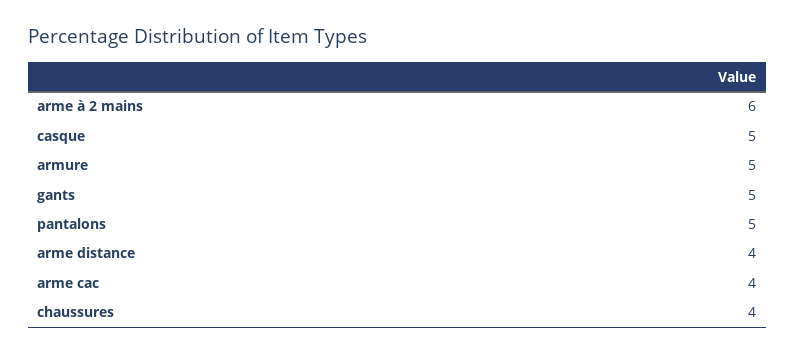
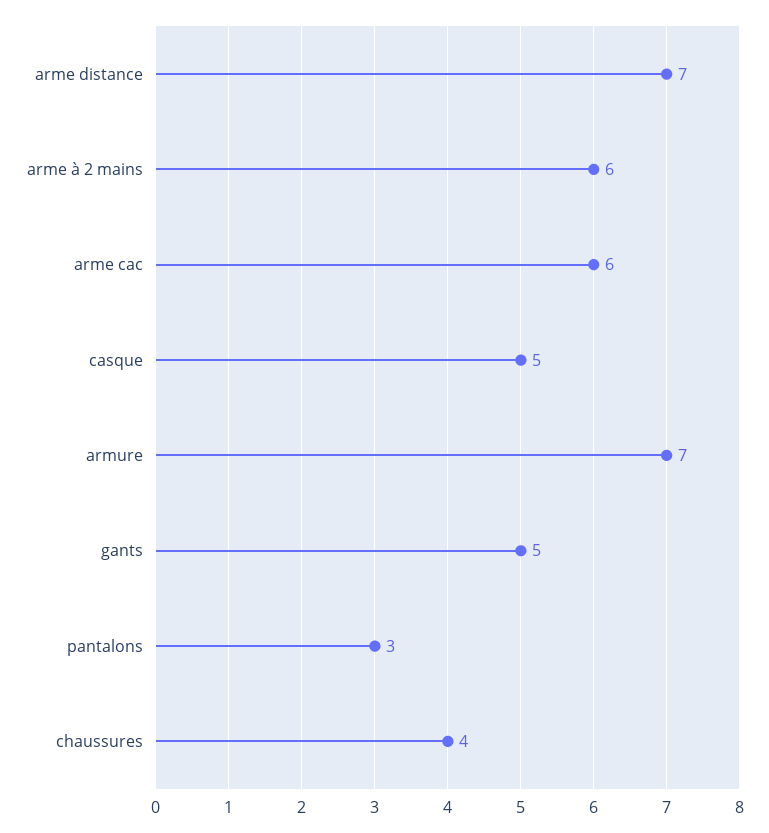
  {
    "arme à 2 mains": 6,
    "casque": 5,
-   "armure": 5,
+   "armure": 7,
    "gants": 5,
-   "pantalons": 5,
+   "pantalons": 3,
-   "arme distance": 4,
+   "arme distance": 7,
-   "arme cac": 4,
+   "arme cac": 6,
    "chaussures": 4
  }

